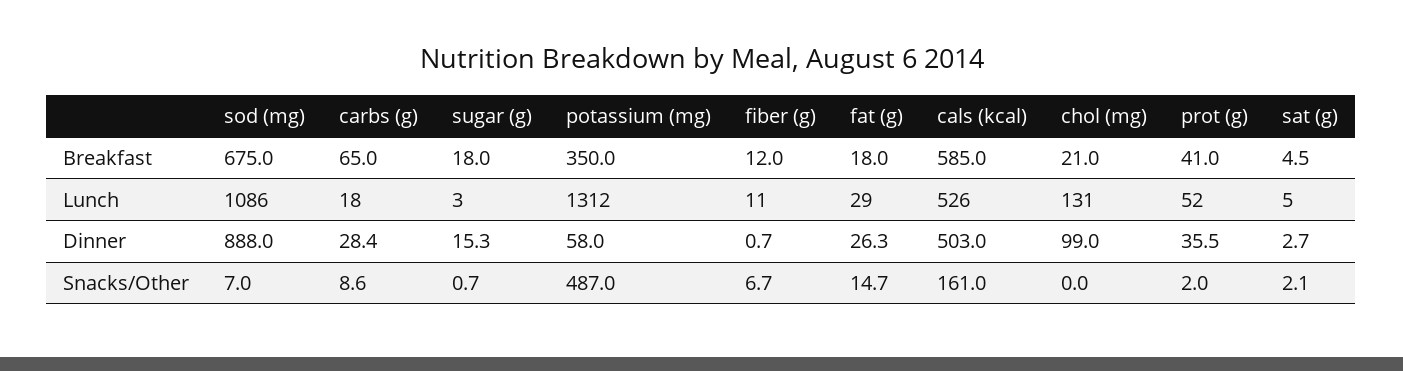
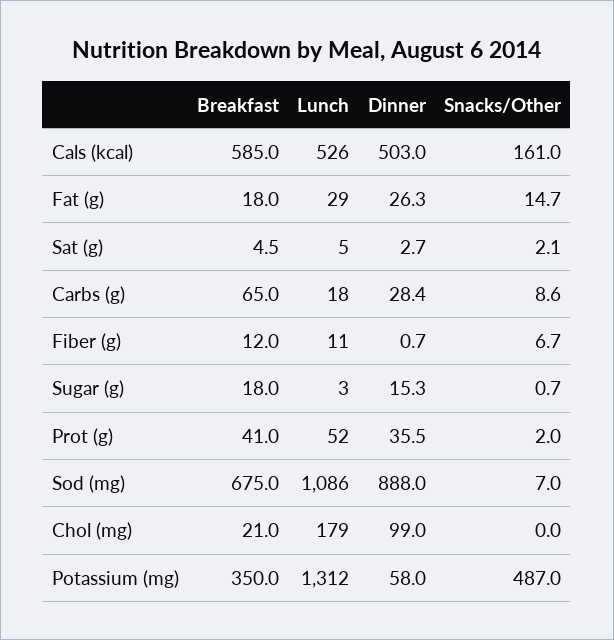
  {
    "sod (mg)": {
      "Breakfast": 675,
      "Lunch": 1086,
      "Dinner": 888,
      "Snacks/Other": 7
    },
    "carbs (g)": {
      "Breakfast": 65,
      "Lunch": 18,
      "Dinner": 28.4,
      "Snacks/Other": 8.6
    },
    "sugar (g)": {
      "Breakfast": 18,
      "Lunch": 3,
      "Dinner": 15.3,
      "Snacks/Other": 0.7
    },
    "potassium (mg)": {
      "Breakfast": 350,
      "Lunch": 1312,
      "Dinner": 58,
      "Snacks/Other": 487
    },
    "fiber (g)": {
      "Breakfast": 12,
      "Lunch": 11,
      "Dinner": 0.7,
      "Snacks/Other": 6.7
    },
    "fat (g)": {
      "Breakfast": 18,
      "Lunch": 29,
      "Dinner": 26.3,
      "Snacks/Other": 14.7
    },
    "cals (kcal)": {
      "Breakfast": 585,
      "Lunch": 526,
      "Dinner": 503,
      "Snacks/Other": 161
    },
    "chol (mg)": {
      "Breakfast": 21,
-     "Lunch": 131,
+     "Lunch": 179,
      "Dinner": 99,
      "Snacks/Other": 0
    },
    "prot (g)": {
      "Breakfast": 41,
      "Lunch": 52,
      "Dinner": 35.5,
      "Snacks/Other": 2
    },
    "sat (g)": {
      "Breakfast": 4.5,
      "Lunch": 5,
      "Dinner": 2.7,
      "Snacks/Other": 2.1
    }
  }

